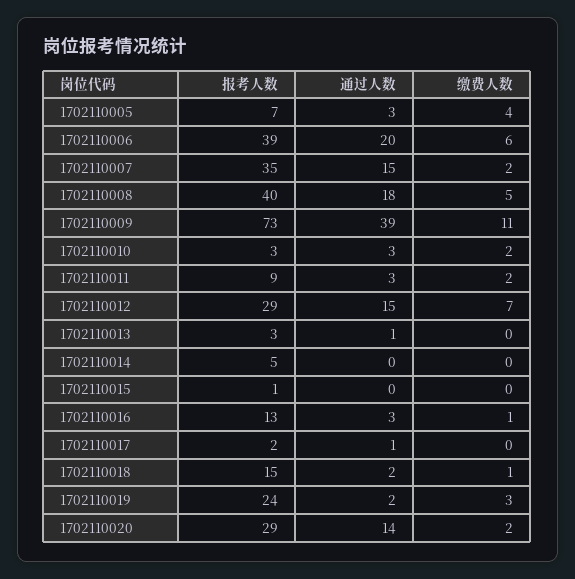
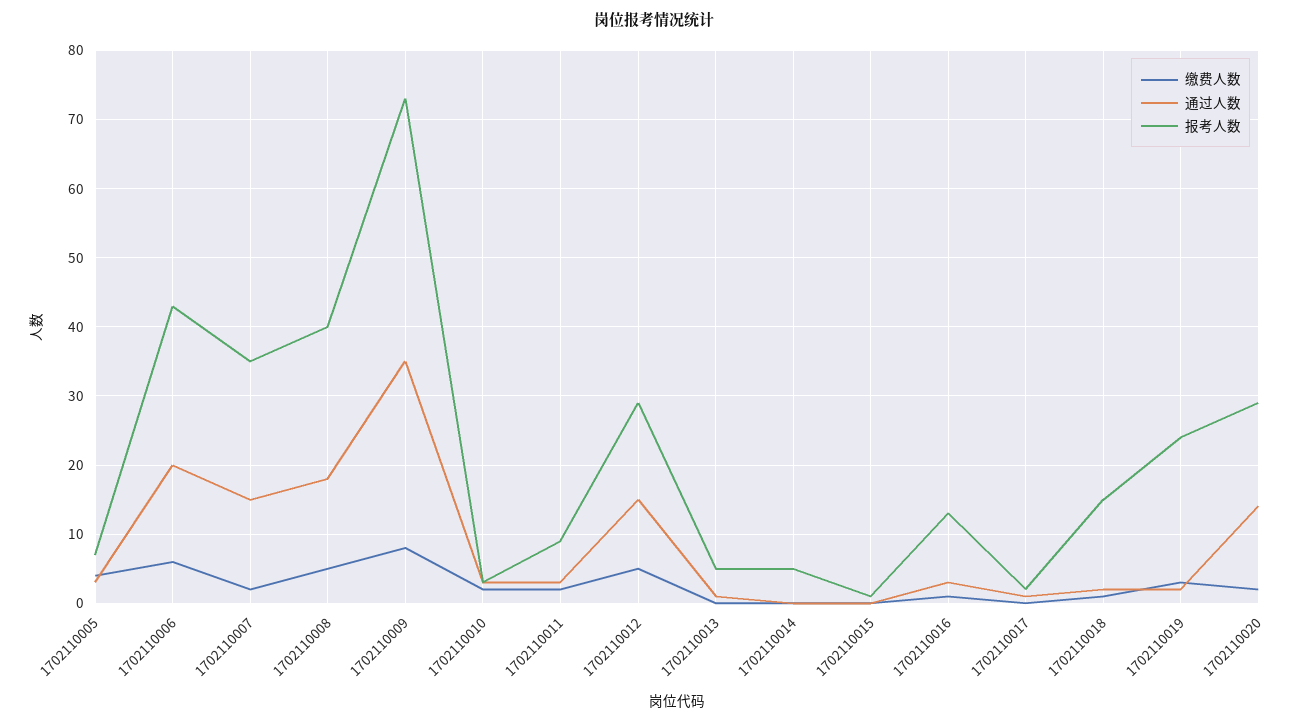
  {
    "报考人数": {
      "1702110005": 7,
-     "1702110006": 39,
+     "1702110006": 43,
      "1702110007": 35,
      "1702110008": 40,
      "1702110009": 73,
      "1702110010": 3,
      "1702110011": 9,
      "1702110012": 29,
-     "1702110013": 3,
+     "1702110013": 5,
      "1702110014": 5,
      "1702110015": 1,
      "1702110016": 13,
      "1702110017": 2,
      "1702110018": 15,
      "1702110019": 24,
      "1702110020": 29
    },
    "通过人数": {
      "1702110005": 3,
      "1702110006": 20,
      "1702110007": 15,
      "1702110008": 18,
-     "1702110009": 39,
+     "1702110009": 35,
      "1702110010": 3,
      "1702110011": 3,
      "1702110012": 15,
      "1702110013": 1,
      "1702110014": 0,
      "1702110015": 0,
      "1702110016": 3,
      "1702110017": 1,
      "1702110018": 2,
      "1702110019": 2,
      "1702110020": 14
    },
    "缴费人数": {
      "1702110005": 4,
      "1702110006": 6,
      "1702110007": 2,
      "1702110008": 5,
-     "1702110009": 11,
+     "1702110009": 8,
      "1702110010": 2,
      "1702110011": 2,
-     "1702110012": 7,
+     "1702110012": 5,
      "1702110013": 0,
      "1702110014": 0,
      "1702110015": 0,
      "1702110016": 1,
      "1702110017": 0,
      "1702110018": 1,
      "1702110019": 3,
      "1702110020": 2
    }
  }

